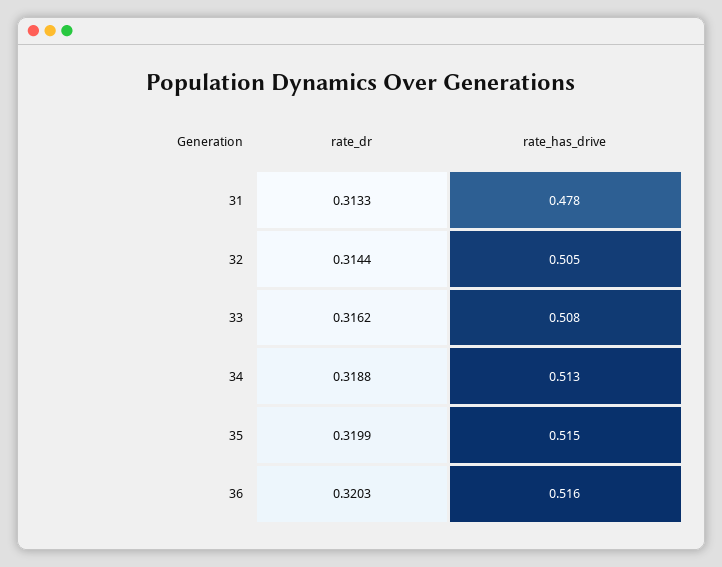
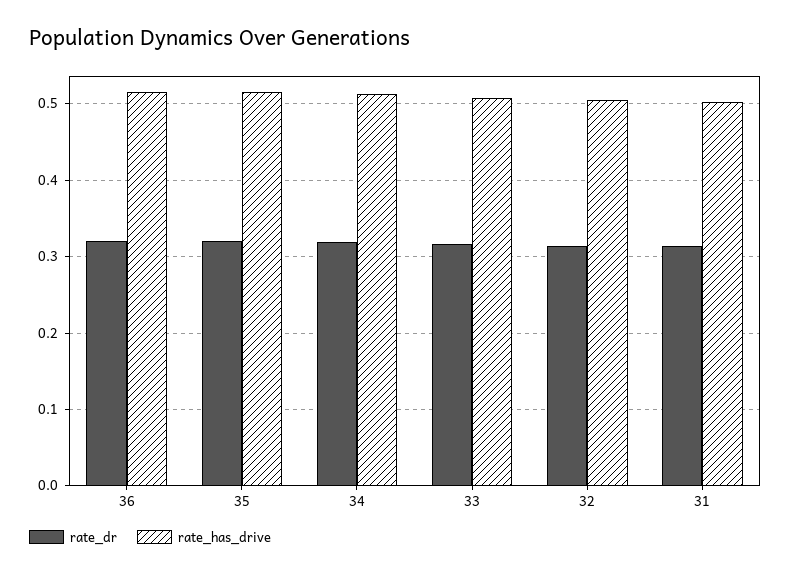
  {
    "rate_dr": {
      "31": 0.3133,
      "32": 0.3144,
      "33": 0.3162,
      "34": 0.3188,
      "35": 0.3199,
      "36": 0.3203
    },
    "rate_has_drive": {
-     "31": 0.478,
+     "31": 0.5,
      "32": 0.505,
      "33": 0.508,
      "34": 0.513,
      "35": 0.515,
      "36": 0.516
    }
  }

